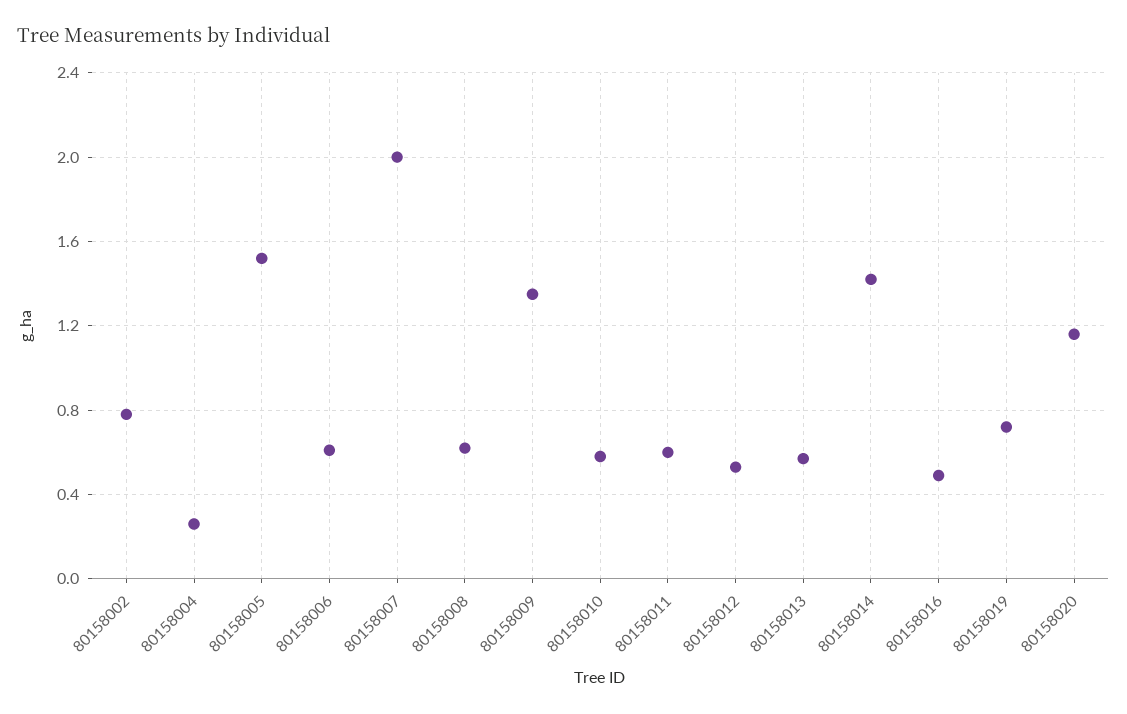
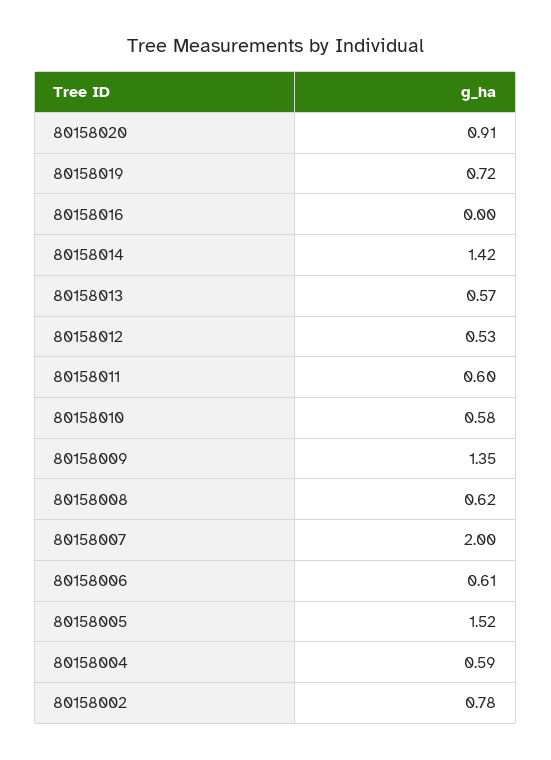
  {
    "80158002": 0.78,
-   "80158004": 0.25,
+   "80158004": 0.59,
    "80158005": 1.52,
    "80158006": 0.61,
    "80158007": 2,
    "80158008": 0.62,
    "80158009": 1.35,
    "80158010": 0.58,
    "80158011": 0.6,
    "80158012": 0.53,
    "80158013": 0.57,
    "80158014": 1.42,
-   "80158016": 0.5,
+   "80158016": 0,
    "80158019": 0.72,
-   "80158020": 1.15
+   "80158020": 0.91
  }

